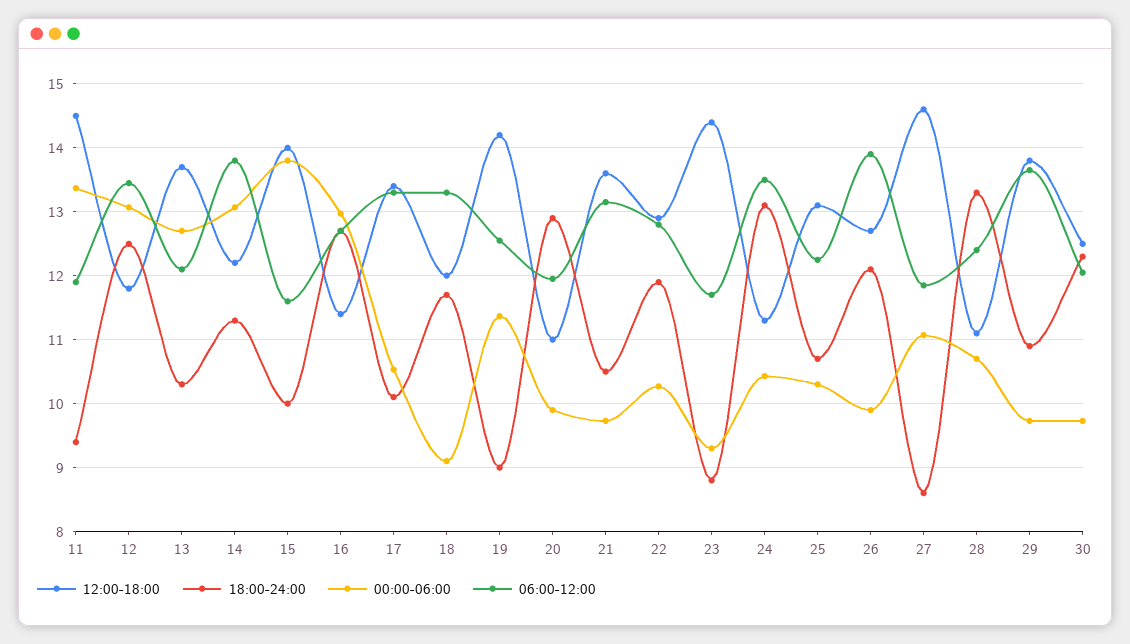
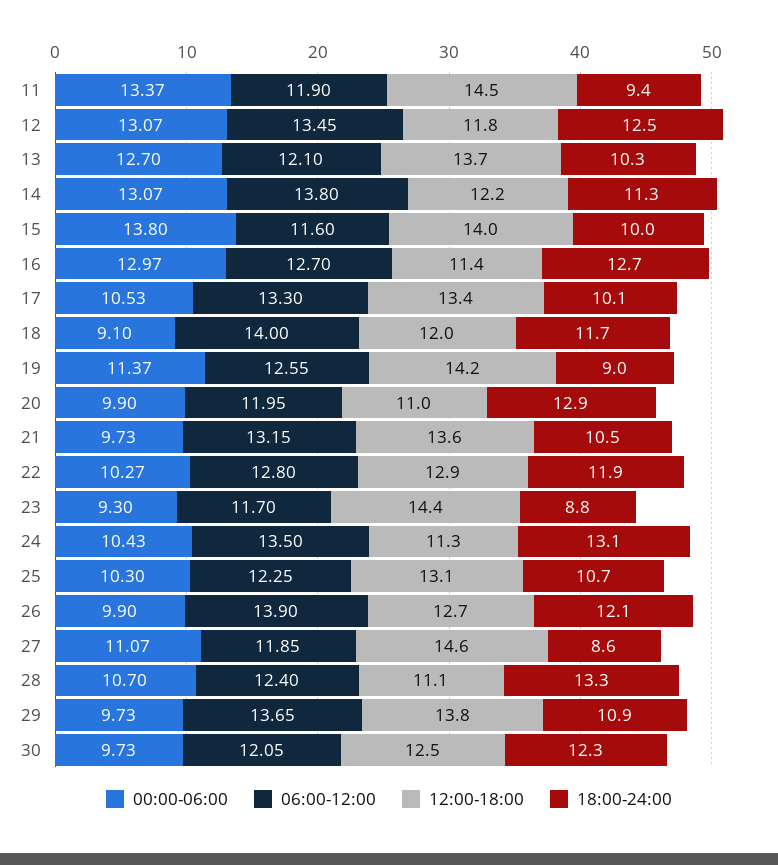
  {
    "12:00-18:00": {
      "11": 14.5,
      "12": 11.8,
      "13": 13.7,
      "14": 12.2,
      "15": 14,
      "16": 11.4,
      "17": 13.4,
      "18": 12,
      "19": 14.2,
      "20": 11,
      "21": 13.6,
      "22": 12.9,
      "23": 14.4,
      "24": 11.3,
      "25": 13.1,
      "26": 12.7,
      "27": 14.6,
      "28": 11.1,
      "29": 13.8,
      "30": 12.5
    },
    "18:00-24:00": {
      "11": 9.4,
      "12": 12.5,
      "13": 10.3,
      "14": 11.3,
      "15": 10,
      "16": 12.7,
      "17": 10.1,
      "18": 11.7,
      "19": 9,
      "20": 12.9,
      "21": 10.5,
      "22": 11.9,
      "23": 8.8,
      "24": 13.1,
      "25": 10.7,
      "26": 12.1,
      "27": 8.6,
      "28": 13.3,
      "29": 10.9,
      "30": 12.3
    },
    "00:00-06:00": {
      "11": 13.37,
      "12": 13.07,
      "13": 12.7,
      "14": 13.07,
      "15": 13.8,
      "16": 12.97,
      "17": 10.53,
      "18": 9.1,
      "19": 11.37,
      "20": 9.9,
      "21": 9.73,
      "22": 10.27,
      "23": 9.3,
      "24": 10.43,
      "25": 10.3,
      "26": 9.9,
      "27": 11.07,
      "28": 10.7,
      "29": 9.73,
      "30": 9.73
    },
    "06:00-12:00": {
      "11": 11.9,
      "12": 13.45,
      "13": 12.1,
      "14": 13.8,
      "15": 11.6,
      "16": 12.7,
      "17": 13.3,
-     "18": 13.3,
+     "18": 14,
      "19": 12.55,
      "20": 11.95,
      "21": 13.15,
      "22": 12.8,
      "23": 11.7,
      "24": 13.5,
      "25": 12.25,
      "26": 13.9,
      "27": 11.85,
      "28": 12.4,
      "29": 13.65,
      "30": 12.05
    }
  }

